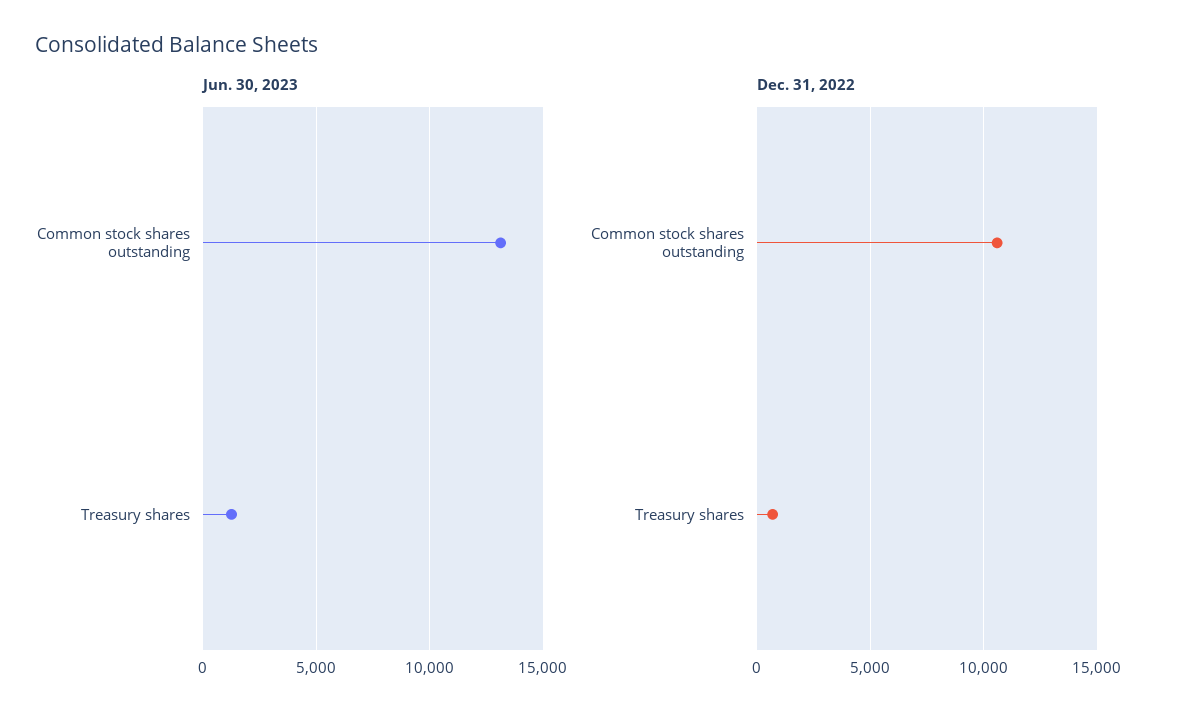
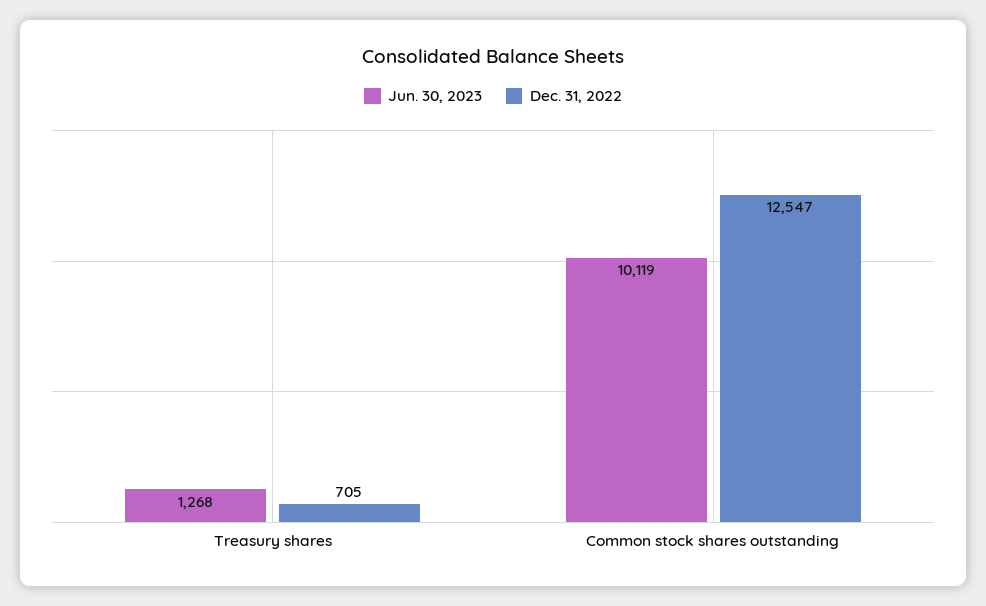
  {
    "Jun. 30, 2023": {
-     "Common stock shares outstanding": 13000,
+     "Common stock shares outstanding": 10119,
      "Treasury shares": 1268
    },
    "Dec. 31, 2022": {
-     "Common stock shares outstanding": 10500,
+     "Common stock shares outstanding": 12547,
      "Treasury shares": 705
    }
  }

